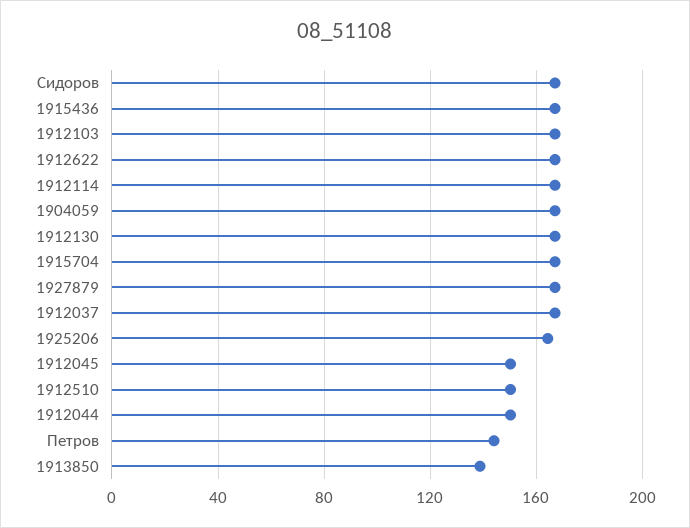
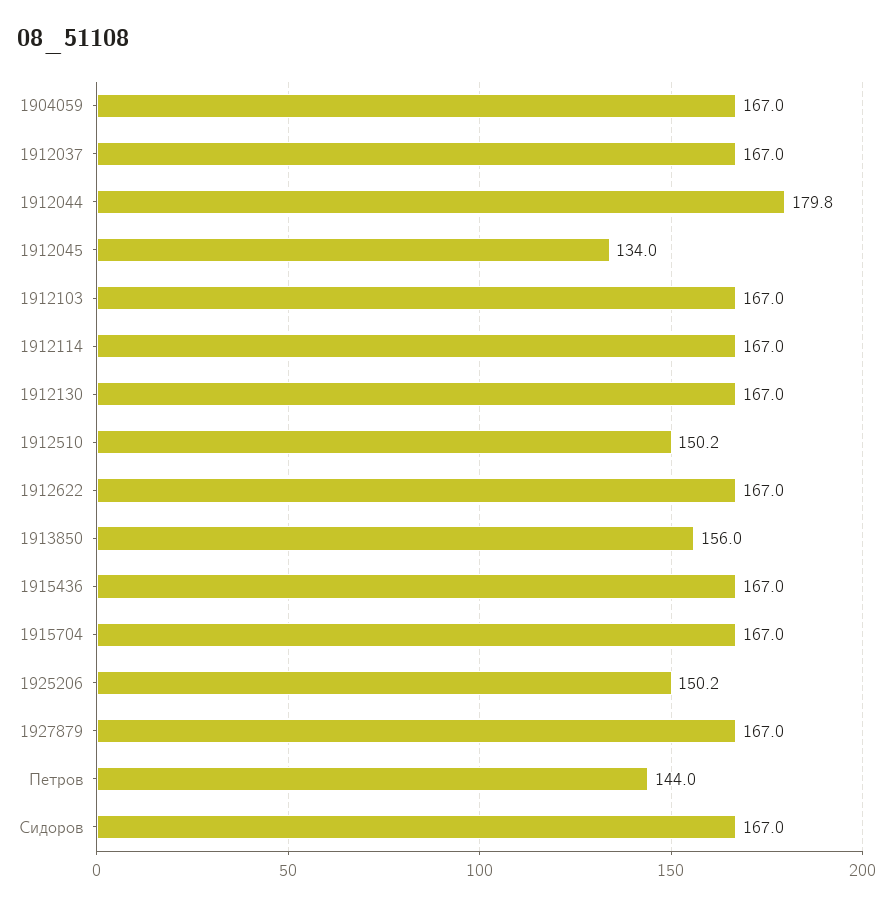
  {
    "Сидоров": 167,
    "1915436": 167,
    "1912103": 167,
    "1912622": 167,
    "1912114": 167,
    "1904059": 167,
    "1912130": 167,
    "1915704": 167,
    "1927879": 167,
    "1912037": 167,
-   "1925206": 165,
+   "1925206": 150.2,
-   "1912045": 150,
+   "1912045": 134,
    "1912510": 150.2,
-   "1912044": 150,
+   "1912044": 179.8,
    "Петров": 144,
-   "1913850": 140
+   "1913850": 156
  }

